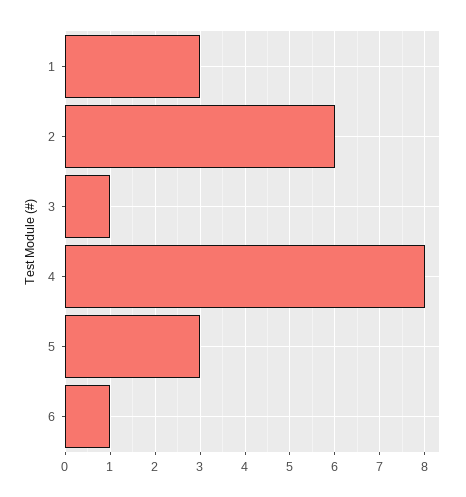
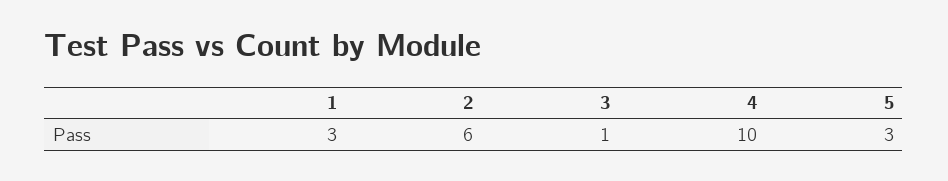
  {
    "1": 3,
    "2": 6,
    "3": 1,
-   "4": 8,
+   "4": 10,
-   "5": 3,
+   "5": 3
-   "6": 1
  }

